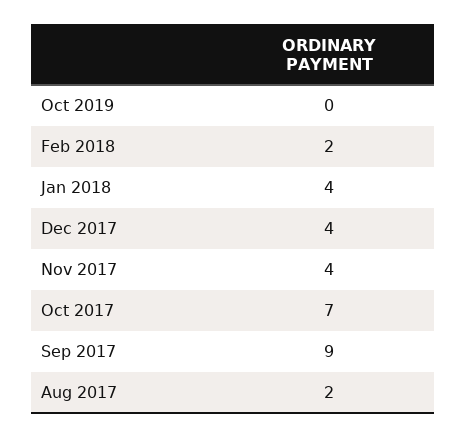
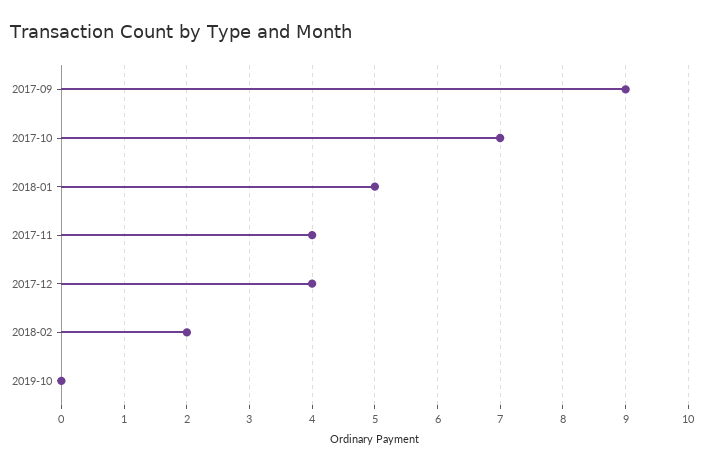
  {
    "Oct 2019": 0,
    "Feb 2018": 2,
-   "Jan 2018": 4,
+   "Jan 2018": 5,
    "Dec 2017": 4,
    "Nov 2017": 4,
    "Oct 2017": 7,
-   "Sep 2017": 9,
+   "Sep 2017": 9
-   "Aug 2017": 2
  }

